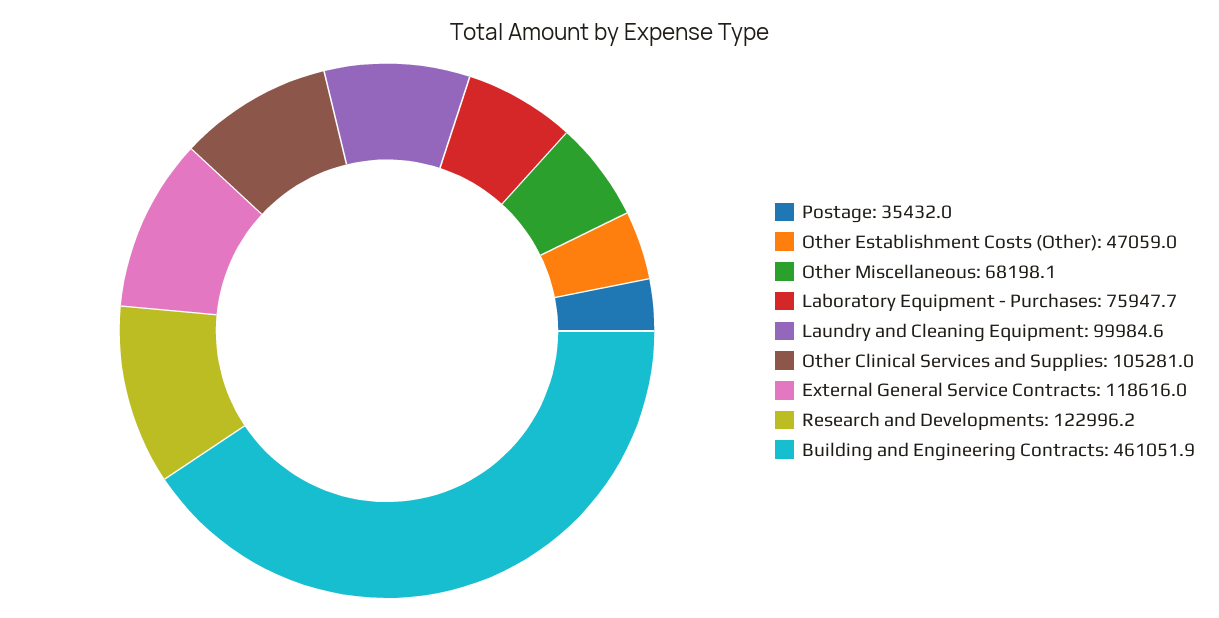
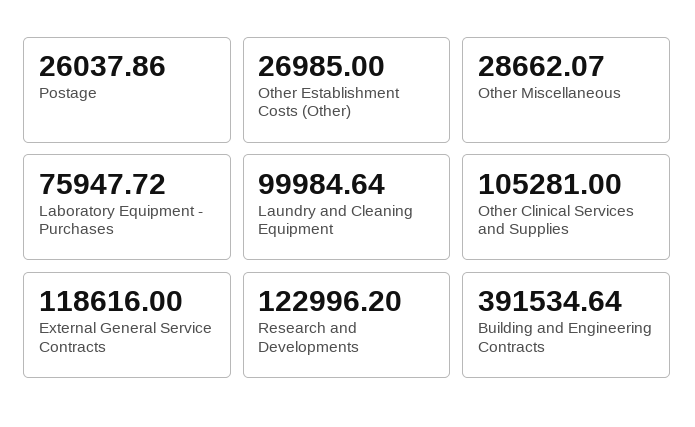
  {
-   "Postage": 35432,
+   "Postage": 26037.86,
-   "Other Establishment Costs (Other)": 47059,
+   "Other Establishment Costs (Other)": 26985,
-   "Other Miscellaneous": 68198.1,
+   "Other Miscellaneous": 28662.07,
    "Laboratory Equipment - Purchases": 75947.72,
    "Laundry and Cleaning Equipment": 99984.64,
    "Other Clinical Services and Supplies": 105281,
    "External General Service Contracts": 118616,
    "Research and Developments": 122996.2,
-   "Building and Engineering Contracts": 461051.9
+   "Building and Engineering Contracts": 391534.64
  }

